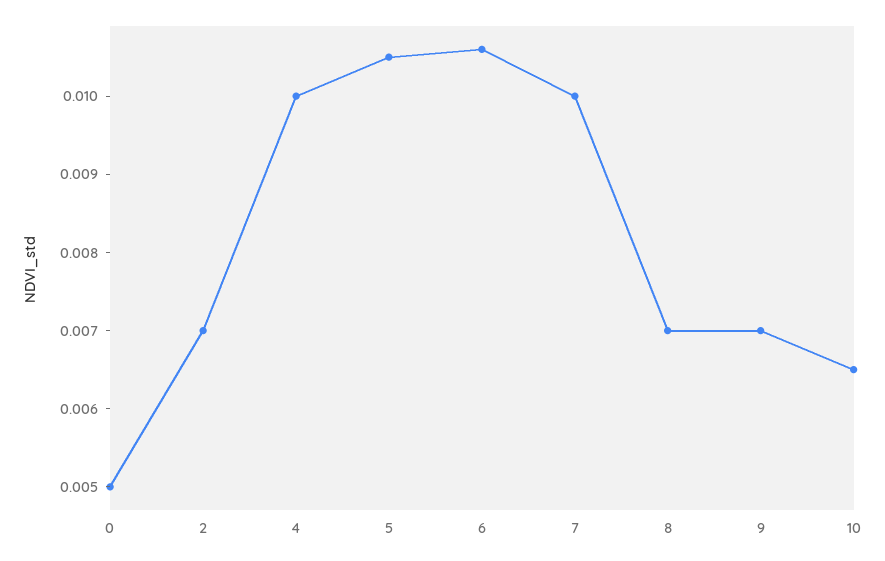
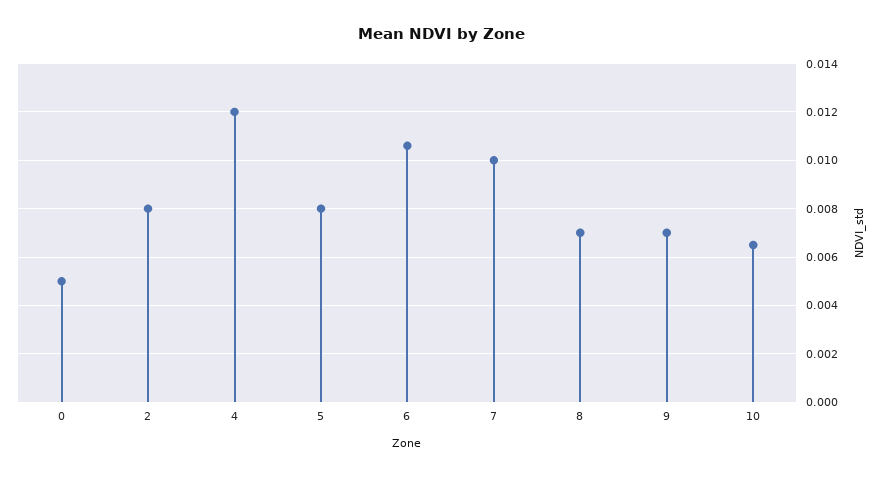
  {
    "0": 0.005,
-   "2": 0.007,
+   "2": 0.008,
-   "4": 0.01,
+   "4": 0.012,
-   "5": 0.0105,
+   "5": 0.008,
    "6": 0.0105,
    "7": 0.01,
    "8": 0.007,
    "9": 0.007,
    "10": 0.0065
  }

